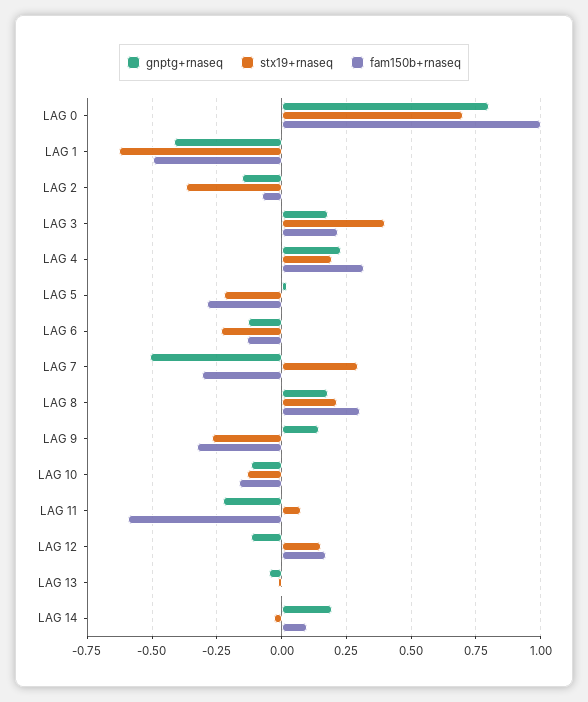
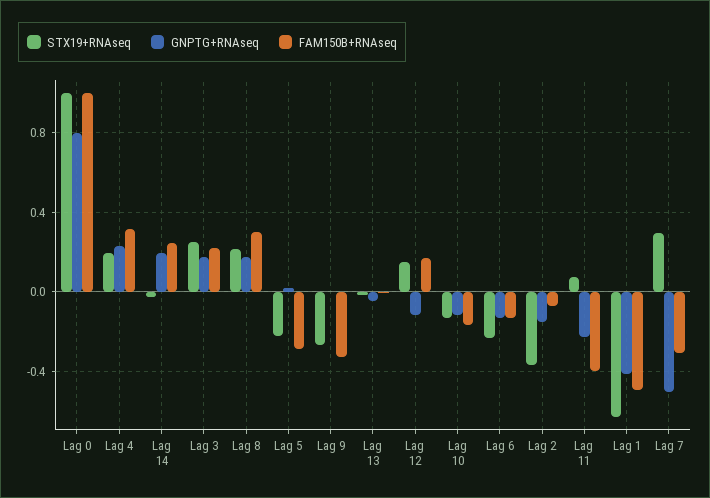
  {
    "gnptg+rnaseq": {
      "LAG 0": 0.8,
      "LAG 1": -0.425,
      "LAG 2": -0.15,
      "LAG 3": 0.175,
      "LAG 4": 0.225,
      "LAG 5": 0.025,
      "LAG 6": -0.125,
      "LAG 7": -0.5,
      "LAG 8": 0.175,
-     "LAG 9": 0.15,
+     "LAG 9": 0,
      "LAG 10": -0.125,
      "LAG 11": -0.225,
      "LAG 12": -0.125,
      "LAG 13": -0.05,
      "LAG 14": 0.2
    },
    "stx19+rnaseq": {
-     "LAG 0": 0.7,
+     "LAG 0": 1,
      "LAG 1": -0.625,
      "LAG 2": -0.375,
-     "LAG 3": 0.4,
+     "LAG 3": 0.25,
      "LAG 4": 0.2,
      "LAG 5": -0.225,
      "LAG 6": -0.225,
      "LAG 7": 0.3,
      "LAG 8": 0.225,
      "LAG 9": -0.275,
      "LAG 10": -0.125,
      "LAG 11": 0.075,
      "LAG 12": 0.15,
      "LAG 13": -0.025,
      "LAG 14": -0.025
    },
    "fam150b+rnaseq": {
      "LAG 0": 1,
      "LAG 1": -0.5,
      "LAG 2": -0.075,
      "LAG 3": 0.225,
      "LAG 4": 0.325,
      "LAG 5": -0.3,
      "LAG 6": -0.125,
      "LAG 7": -0.3,
      "LAG 8": 0.3,
      "LAG 9": -0.325,
      "LAG 10": -0.175,
-     "LAG 11": -0.6,
+     "LAG 11": -0.4,
      "LAG 12": 0.175,
      "LAG 13": 0,
-     "LAG 14": 0.1
+     "LAG 14": 0.25
    }
  }

